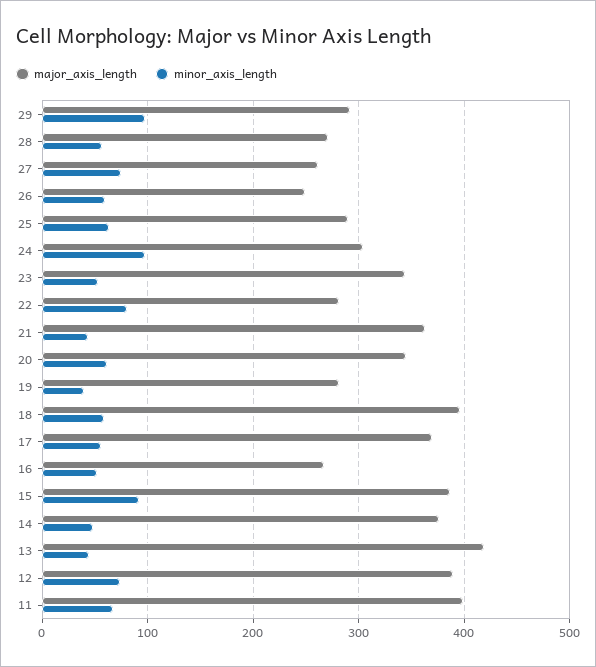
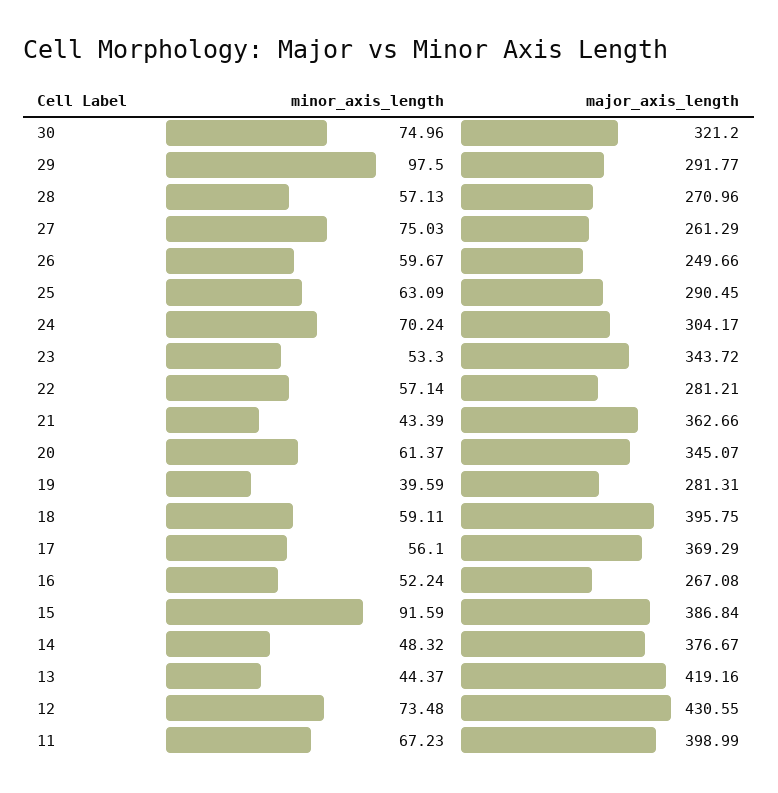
  {
    "major_axis_length": {
      "29": 291.77,
      "28": 270.96,
      "27": 261.29,
      "26": 249.66,
      "25": 290.45,
      "24": 304.17,
      "23": 343.72,
      "22": 281.21,
      "21": 362.66,
      "20": 345.07,
      "19": 281.31,
      "18": 395.75,
      "17": 369.29,
      "16": 267.08,
      "15": 386.84,
      "14": 376.67,
      "13": 419.16,
-     "12": 390,
+     "12": 430.55,
-     "11": 398.99
+     "11": 398.99,
+     "30": 321.2
    },
    "minor_axis_length": {
      "29": 97.5,
      "28": 57.13,
      "27": 75.03,
      "26": 59.67,
      "25": 63.09,
-     "24": 100,
+     "24": 70.24,
      "23": 53.3,
-     "22": 80,
+     "22": 57.14,
      "21": 43.39,
      "20": 61.37,
      "19": 39.59,
      "18": 59.11,
      "17": 56.1,
      "16": 52.24,
      "15": 91.59,
      "14": 48.32,
      "13": 44.37,
      "12": 73.48,
-     "11": 67.23
+     "11": 67.23,
+     "30": 74.96
    }
  }

